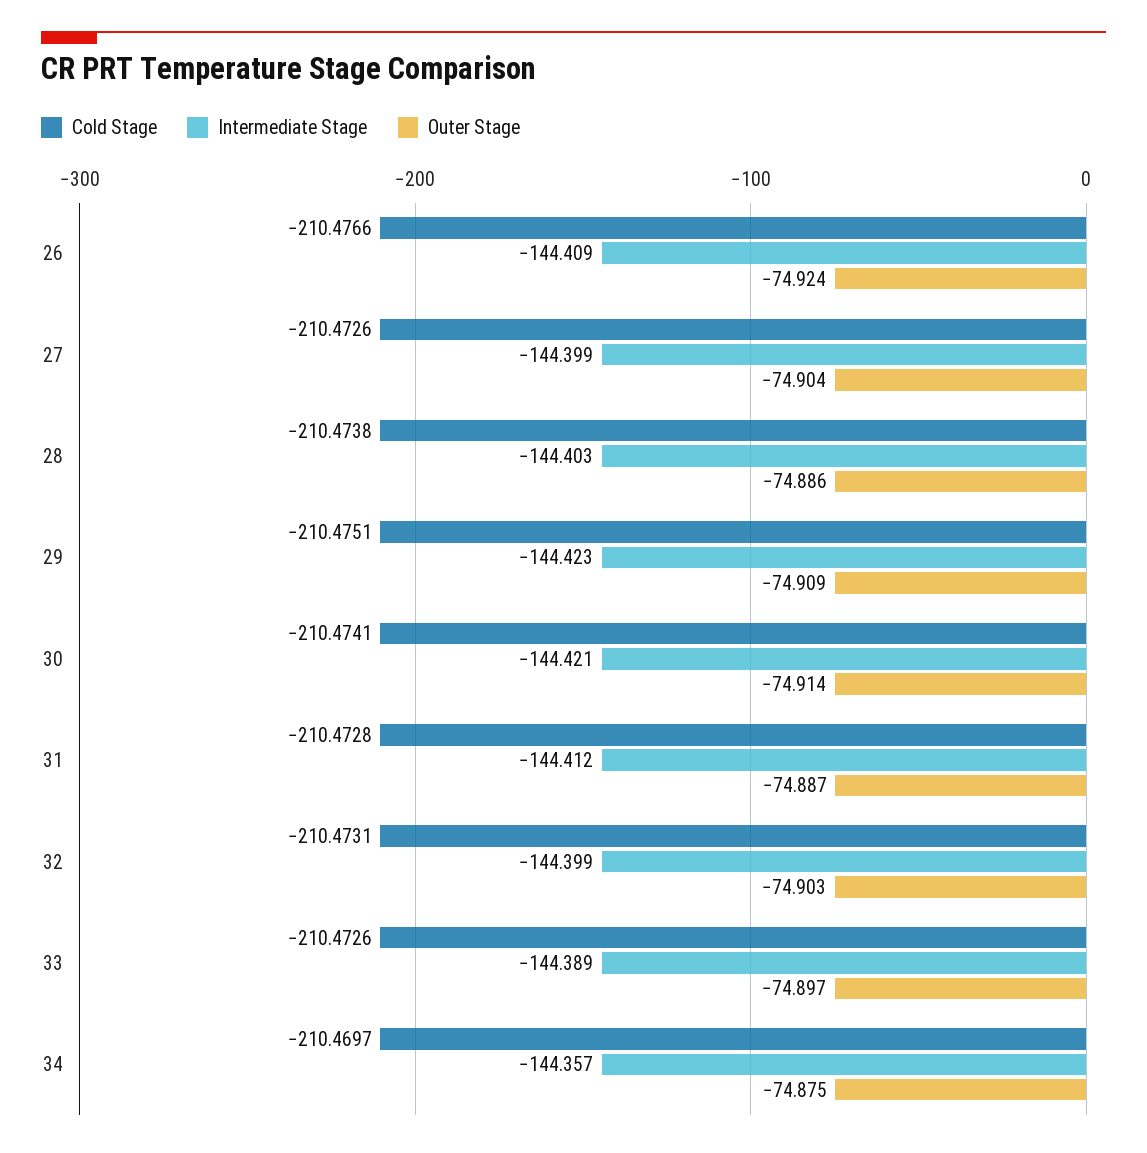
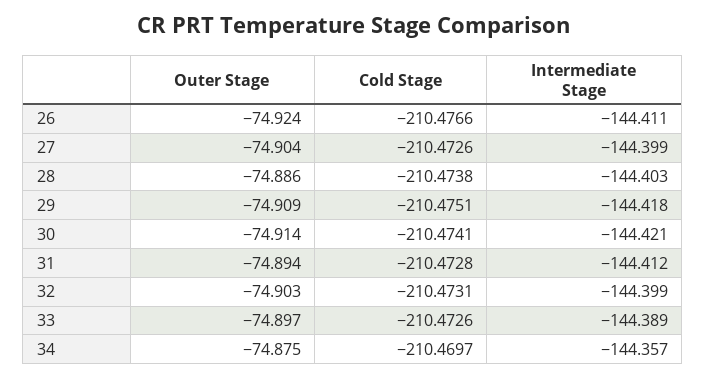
  {
    "Cold Stage": {
      "26": -210.4766,
      "27": -210.4726,
      "28": -210.4738,
      "29": -210.4751,
      "30": -210.4741,
      "31": -210.4728,
      "32": -210.4731,
      "33": -210.4726,
      "34": -210.4697
    },
    "Intermediate Stage": {
-     "26": -144.409,
+     "26": -144.411,
      "27": -144.399,
      "28": -144.403,
-     "29": -144.423,
+     "29": -144.418,
      "30": -144.421,
      "31": -144.412,
      "32": -144.399,
      "33": -144.389,
      "34": -144.357
    },
    "Outer Stage": {
      "26": -74.924,
      "27": -74.904,
      "28": -74.886,
      "29": -74.909,
      "30": -74.914,
-     "31": -74.887,
+     "31": -74.894,
      "32": -74.903,
      "33": -74.897,
      "34": -74.875
    }
  }

